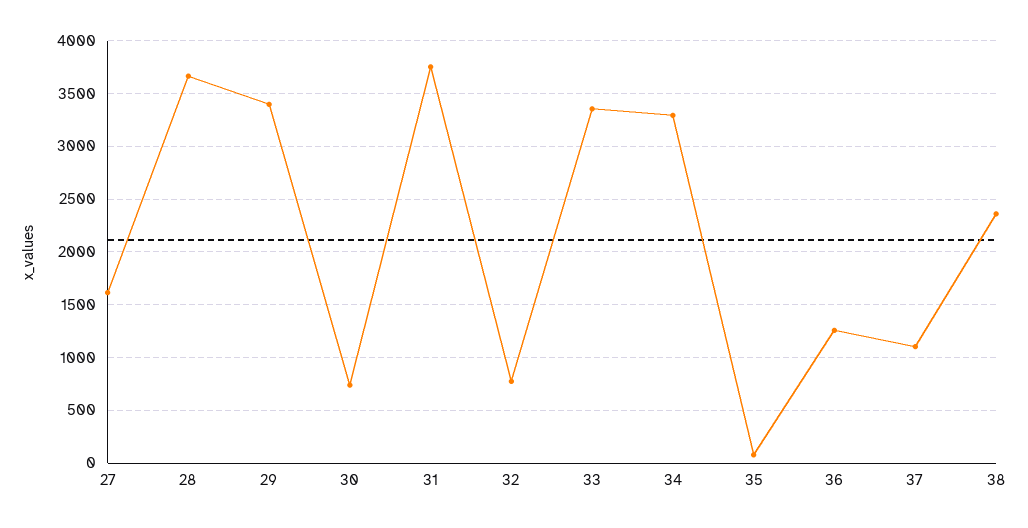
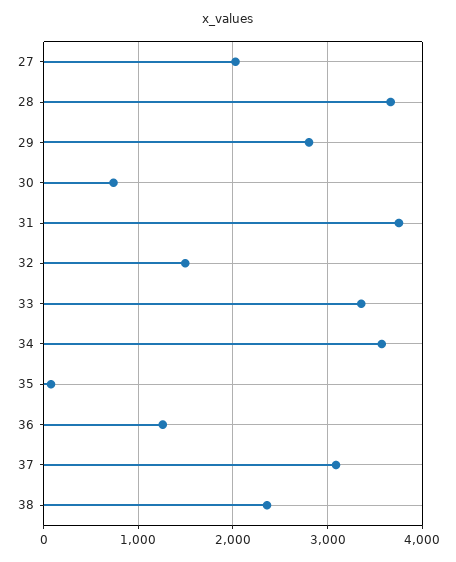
  {
-   "27": 1600,
+   "27": 2000,
    "28": 3700,
-   "29": 3400,
+   "29": 2800,
    "30": 700,
    "31": 3800,
-   "32": 800,
+   "32": 1500,
    "33": 3400,
-   "34": 3300,
+   "34": 3600,
    "35": 100,
    "36": 1300,
-   "37": 1100,
+   "37": 3100,
    "38": 2400
  }

